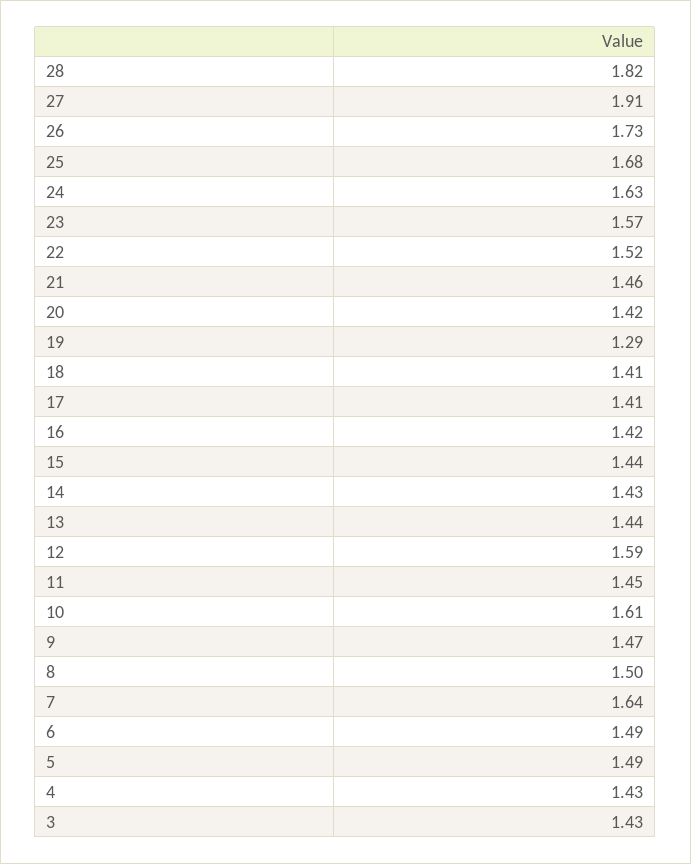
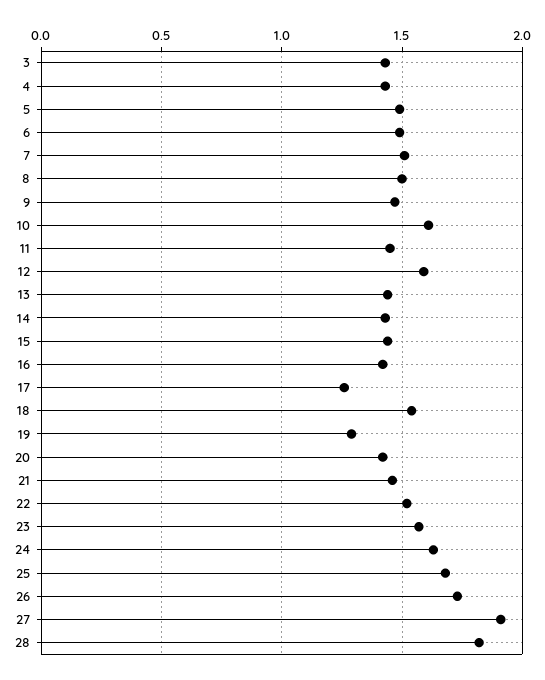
  {
    "28": 1.82,
    "27": 1.91,
    "26": 1.73,
    "25": 1.68,
    "24": 1.63,
    "23": 1.57,
    "22": 1.52,
    "21": 1.46,
    "20": 1.42,
    "19": 1.29,
-   "18": 1.41,
+   "18": 1.55,
-   "17": 1.41,
+   "17": 1.25,
    "16": 1.42,
    "15": 1.44,
    "14": 1.43,
    "13": 1.44,
    "12": 1.59,
    "11": 1.45,
    "10": 1.61,
    "9": 1.47,
    "8": 1.5,
-   "7": 1.64,
+   "7": 1.5,
    "6": 1.49,
    "5": 1.49,
    "4": 1.43,
    "3": 1.43
  }

